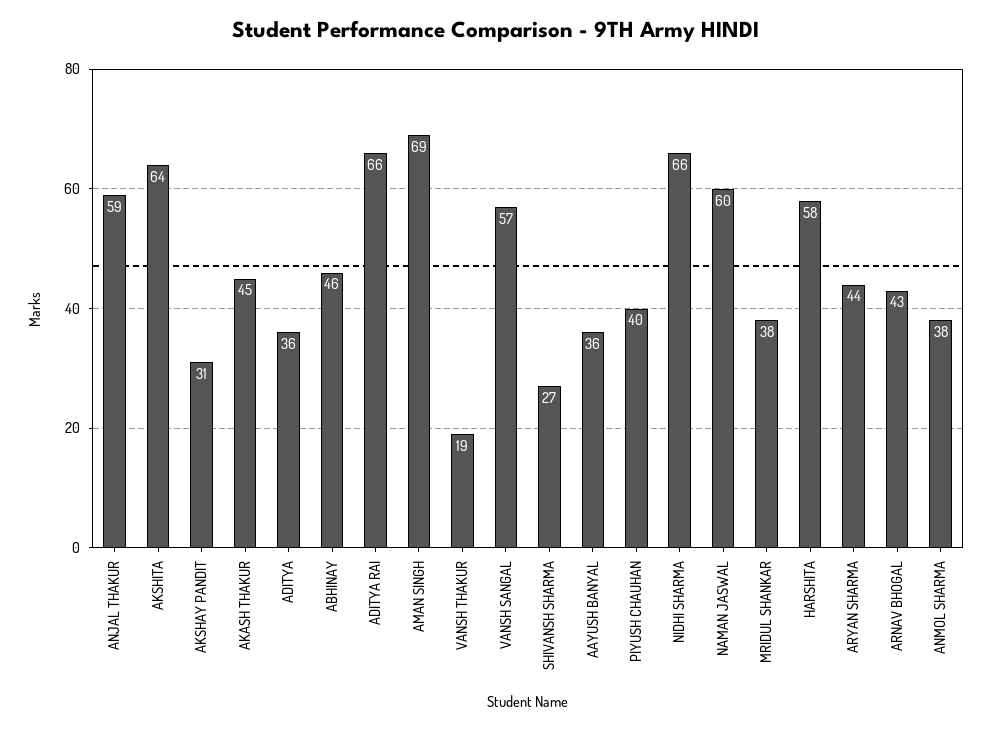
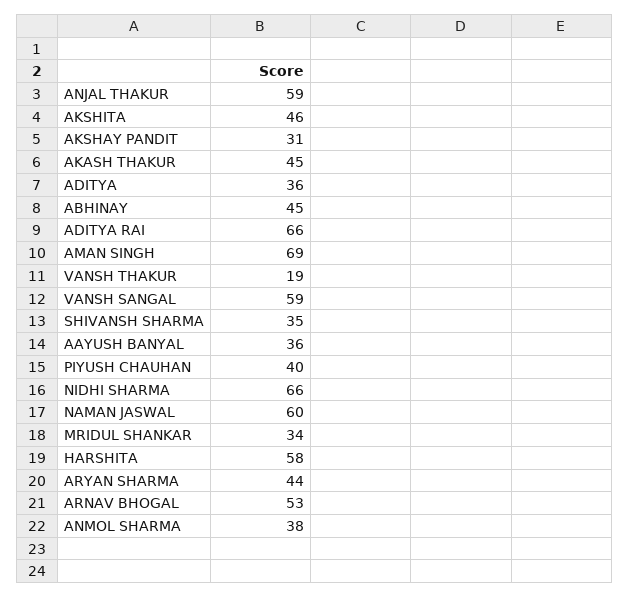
  {
    "ANJAL THAKUR": 59,
-   "AKSHITA": 64,
+   "AKSHITA": 46,
    "AKSHAY PANDIT": 31,
    "AKASH THAKUR": 45,
    "ADITYA": 36,
-   "ABHINAY": 46,
+   "ABHINAY": 45,
    "ADITYA RAI": 66,
    "AMAN SINGH": 69,
    "VANSH THAKUR": 19,
-   "VANSH SANGAL": 57,
+   "VANSH SANGAL": 59,
-   "SHIVANSH SHARMA": 27,
+   "SHIVANSH SHARMA": 35,
    "AAYUSH BANYAL": 36,
    "PIYUSH CHAUHAN": 40,
    "NIDHI SHARMA": 66,
    "NAMAN JASWAL": 60,
-   "MRIDUL SHANKAR": 38,
+   "MRIDUL SHANKAR": 34,
    "HARSHITA": 58,
    "ARYAN SHARMA": 44,
-   "ARNAV BHOGAL": 43,
+   "ARNAV BHOGAL": 53,
    "ANMOL SHARMA": 38
  }

